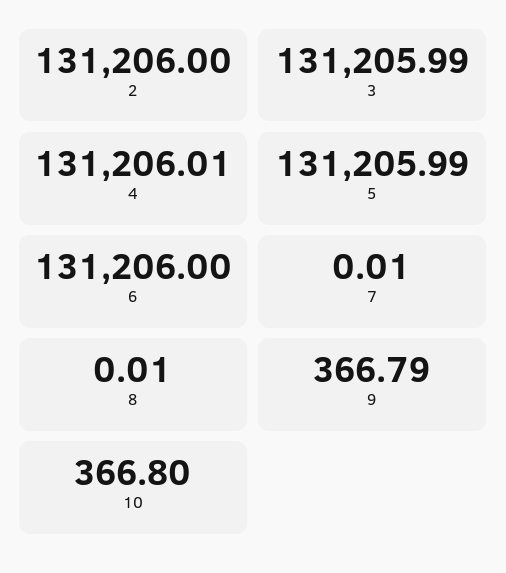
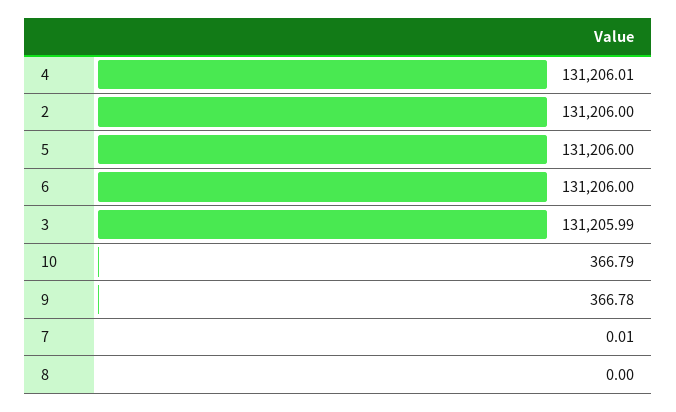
  {
    "2": 131206,
    "3": 131205.99,
    "4": 131206.01,
-   "5": 131205.99,
+   "5": 131206,
    "6": 131206,
    "7": 0.01,
-   "8": 0.01,
+   "8": 0,
-   "9": 366.79,
+   "9": 366.78,
-   "10": 366.8
+   "10": 366.79
  }

